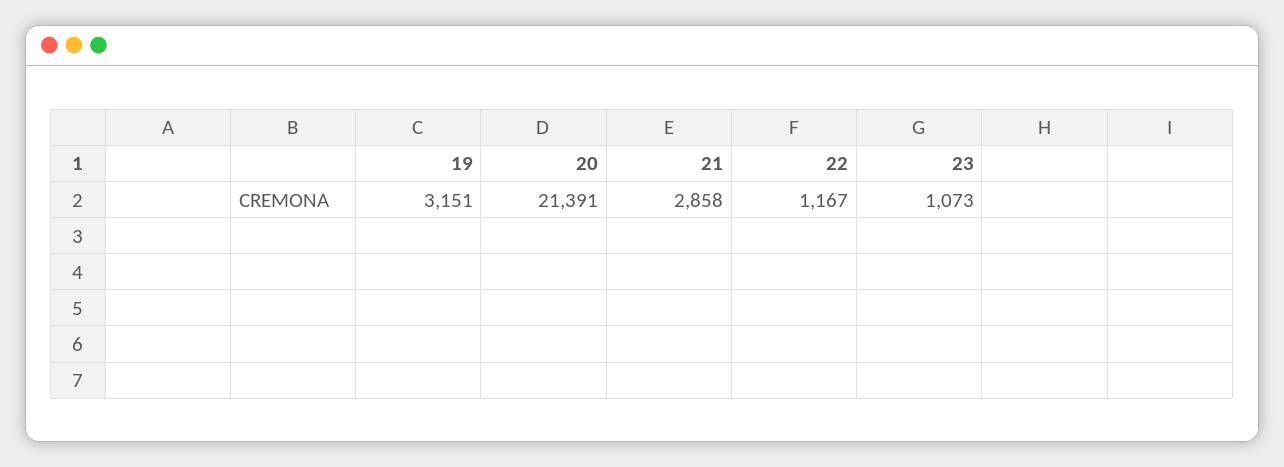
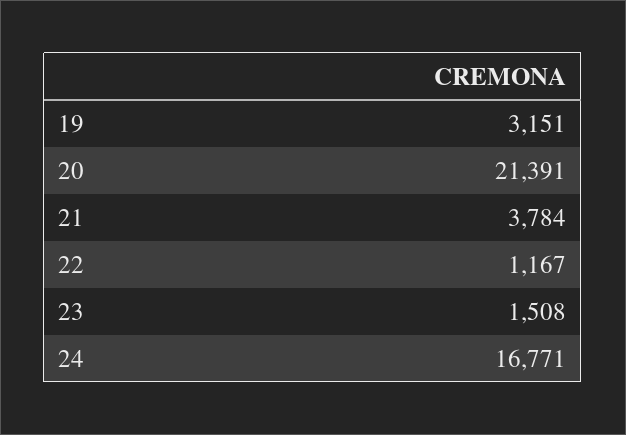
  {
    "19": 3151,
    "20": 21391,
-   "21": 2858,
+   "21": 3784,
    "22": 1167,
-   "23": 1073
+   "23": 1508,
+   "24": 16771
  }

